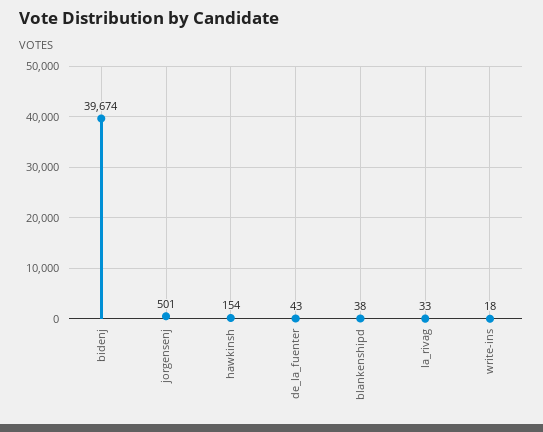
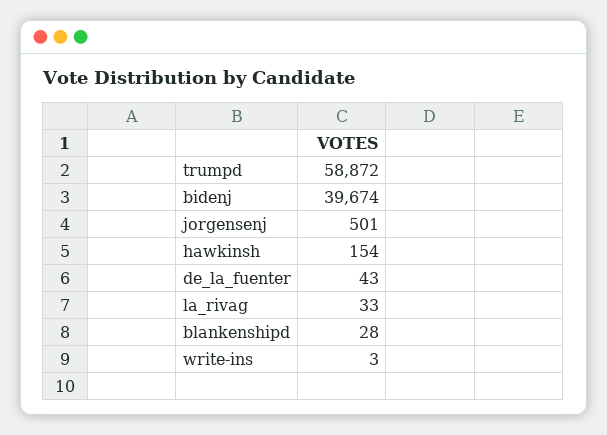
  {
    "bidenj": 39674,
    "jorgensenj": 501,
    "hawkinsh": 154,
    "de_la_fuenter": 43,
-   "blankenshipd": 38,
+   "blankenshipd": 28,
    "la_rivag": 33,
-   "write-ins": 18
+   "write-ins": 3,
+   "trumpd": 58872
  }

